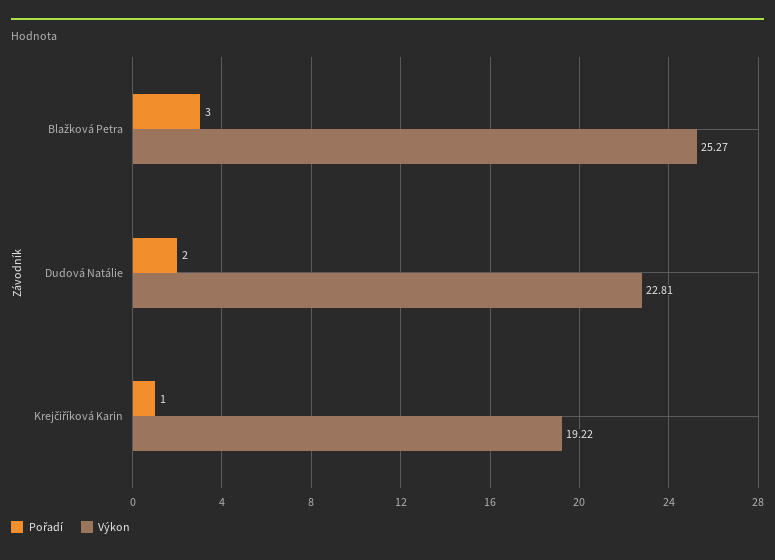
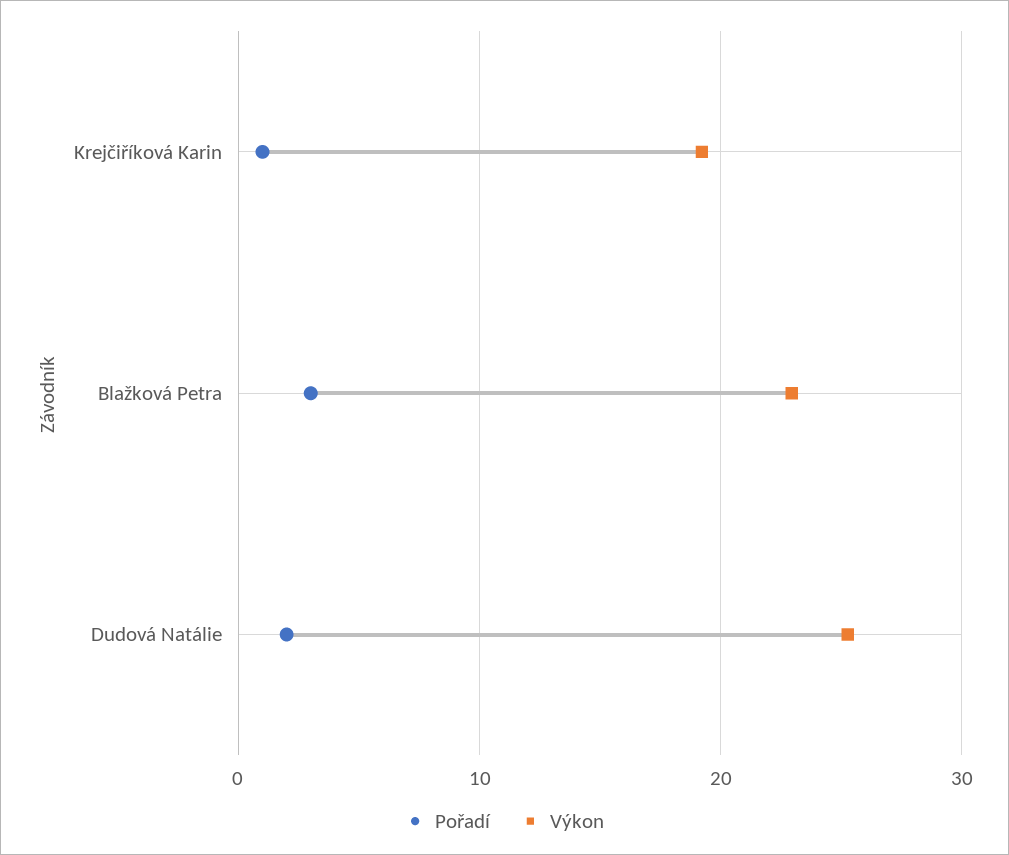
  {
    "Pořadí": {
      "Blažková Petra": 3,
      "Dudová Natálie": 2,
      "Krejčiříková Karin": 1
    },
    "Výkon": {
-     "Blažková Petra": 25.27,
+     "Blažková Petra": 23,
-     "Dudová Natálie": 22.81,
+     "Dudová Natálie": 25,
      "Krejčiříková Karin": 19.22
    }
  }

